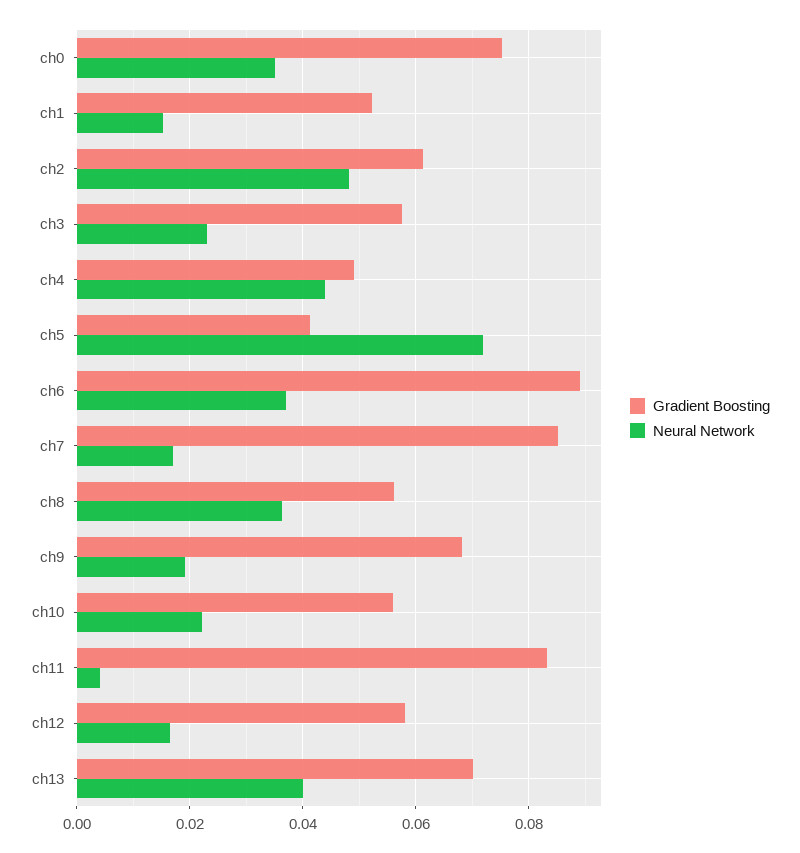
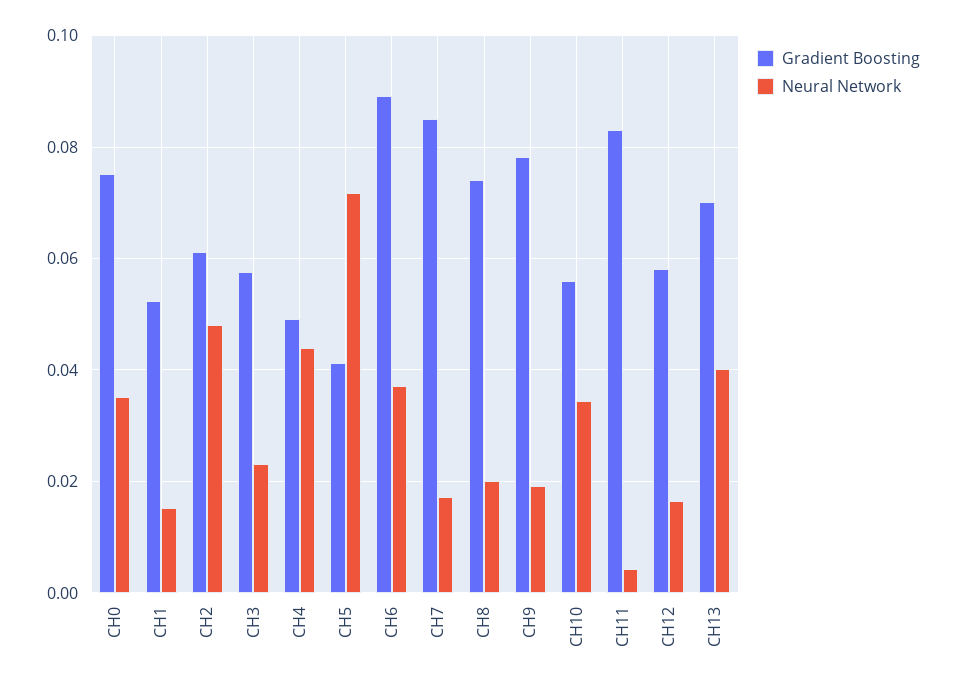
  {
    "Gradient Boosting": {
      "ch0": 0.076,
      "ch1": 0.052,
      "ch2": 0.062,
      "ch3": 0.058,
      "ch4": 0.05,
      "ch5": 0.042,
      "ch6": 0.09,
      "ch7": 0.086,
-     "ch8": 0.056,
+     "ch8": 0.074,
-     "ch9": 0.068,
+     "ch9": 0.078,
      "ch10": 0.056,
      "ch11": 0.084,
      "ch12": 0.058,
      "ch13": 0.07
    },
    "Neural Network": {
      "ch0": 0.036,
      "ch1": 0.016,
      "ch2": 0.048,
      "ch3": 0.024,
      "ch4": 0.044,
      "ch5": 0.072,
      "ch6": 0.038,
      "ch7": 0.018,
-     "ch8": 0.036,
+     "ch8": 0.02,
      "ch9": 0.02,
-     "ch10": 0.022,
+     "ch10": 0.034,
      "ch11": 0.004,
      "ch12": 0.016,
      "ch13": 0.04
    }
  }

